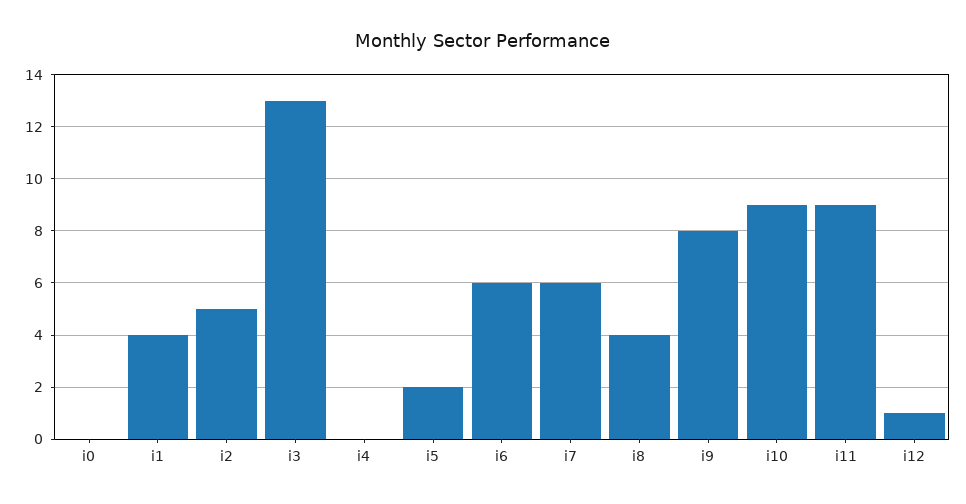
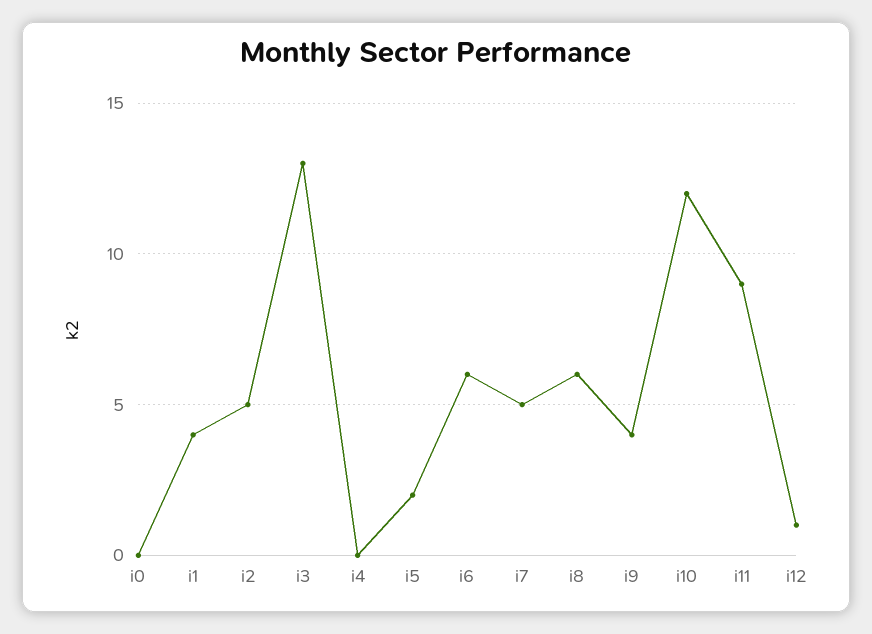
  {
    "i0": 0,
    "i1": 4,
    "i2": 5,
    "i3": 13,
    "i4": 0,
    "i5": 2,
    "i6": 6,
-   "i7": 6,
+   "i7": 5,
-   "i8": 4,
+   "i8": 6,
-   "i9": 8,
+   "i9": 4,
-   "i10": 9,
+   "i10": 12,
    "i11": 9,
    "i12": 1
  }

